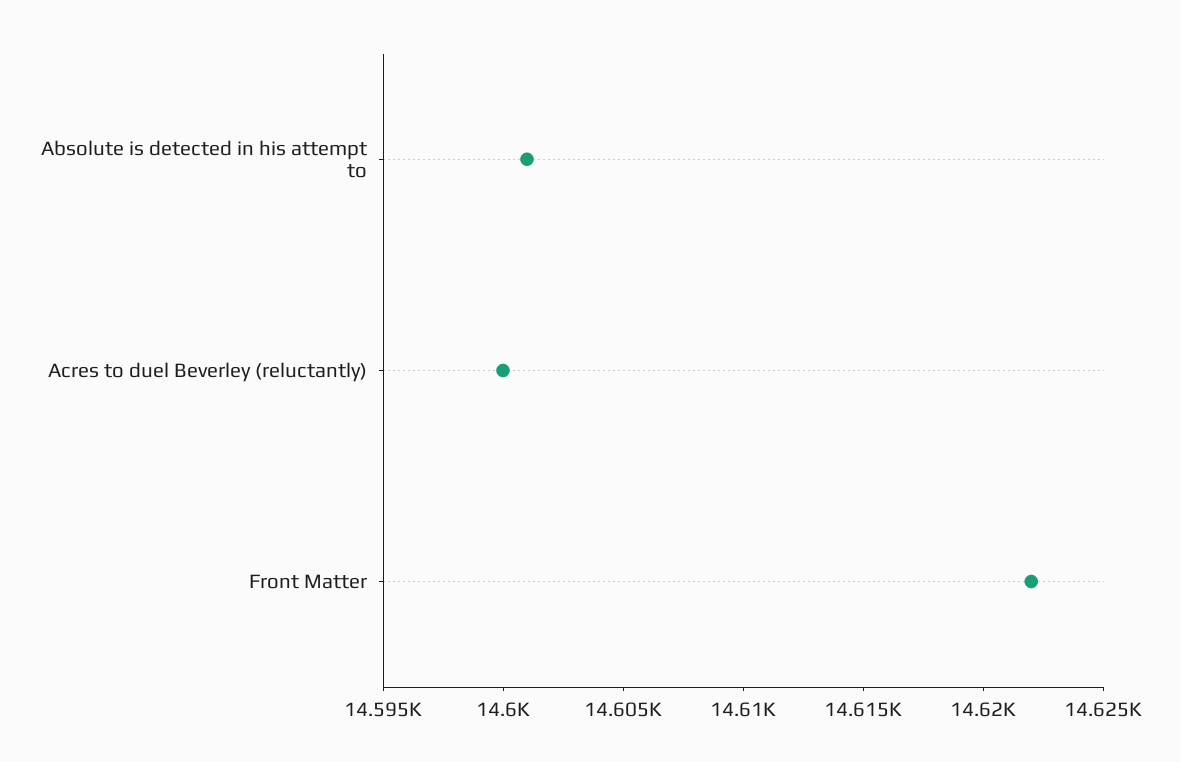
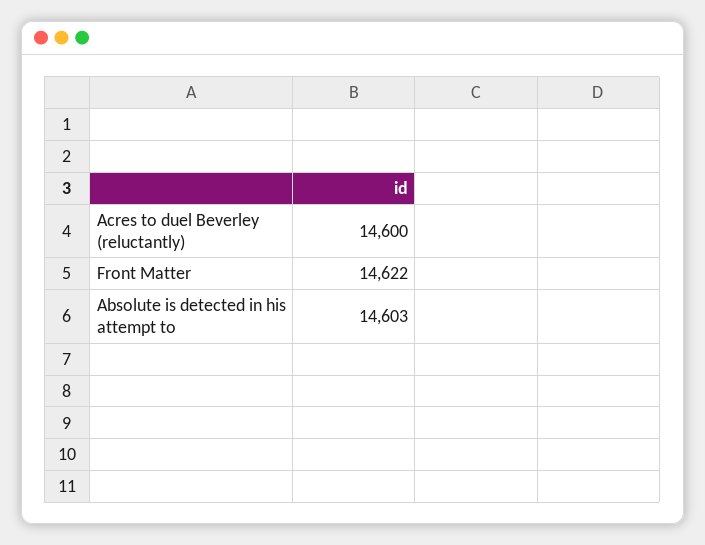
  {
-   "Absolute is detected in his attempt to": 14601,
+   "Absolute is detected in his attempt to": 14603,
    "Acres to duel Beverley (reluctantly)": 14600,
    "Front Matter": 14622
  }

